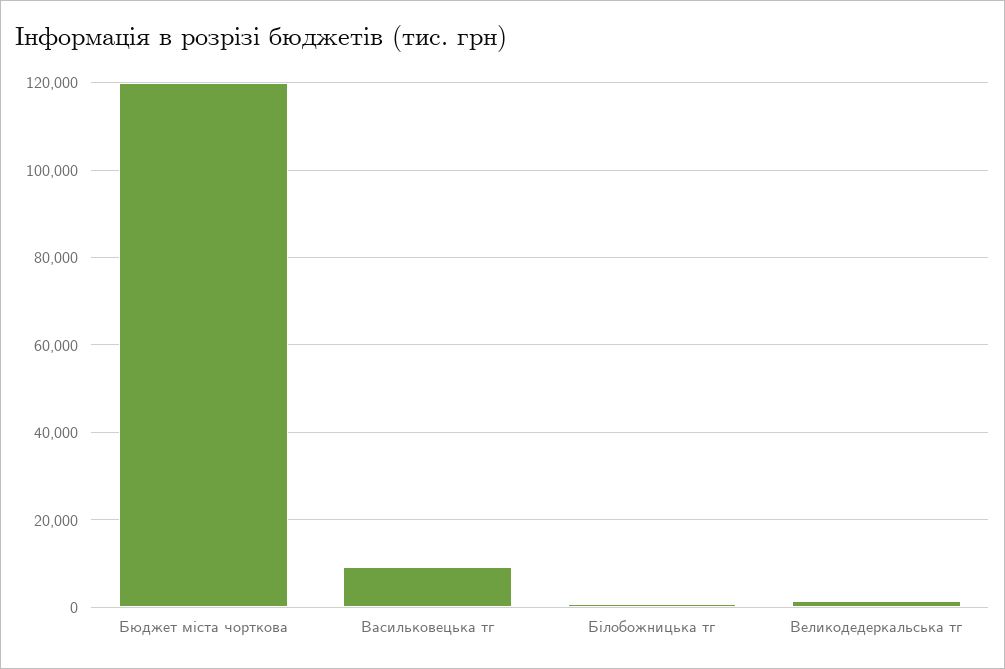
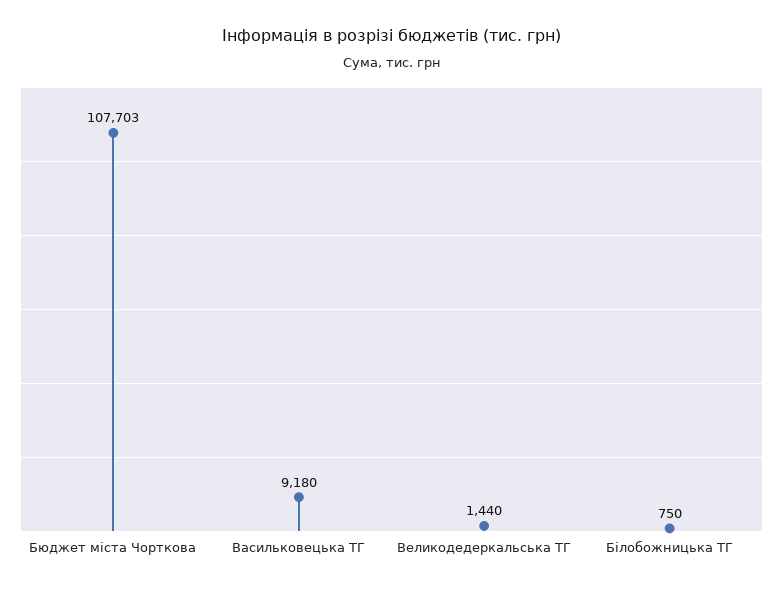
  {
-   "Бюджет міста чорткова": 120000,
+   "Бюджет міста чорткова": 107703,
    "Васильковецька тг": 9180,
    "Білобожницька тг": 750,
    "Великодедеркальська тг": 1440
  }

